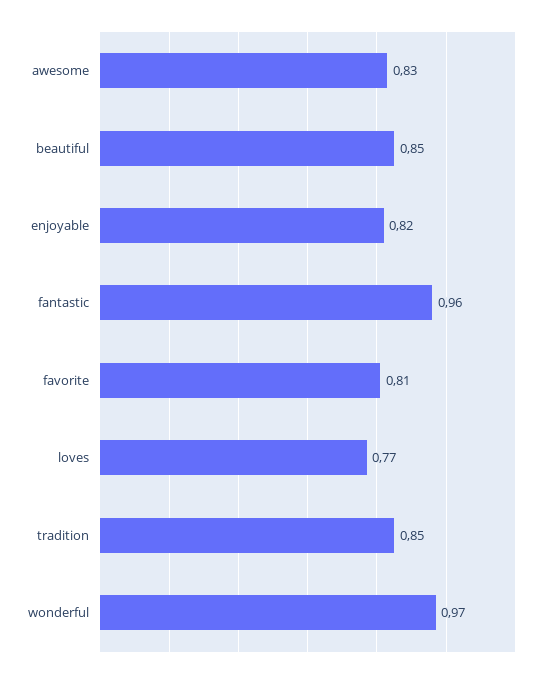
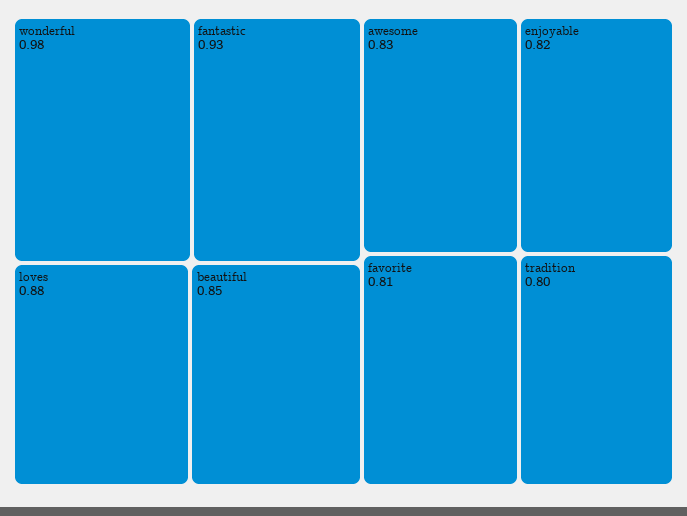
  {
    "awesome": 0.83,
    "beautiful": 0.85,
    "enjoyable": 0.82,
-   "fantastic": 0.96,
+   "fantastic": 0.93,
    "favorite": 0.81,
-   "loves": 0.77,
+   "loves": 0.88,
-   "tradition": 0.85,
+   "tradition": 0.8,
-   "wonderful": 0.97
+   "wonderful": 0.98
  }

